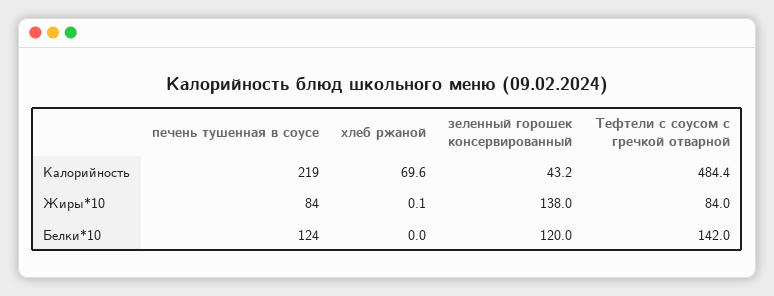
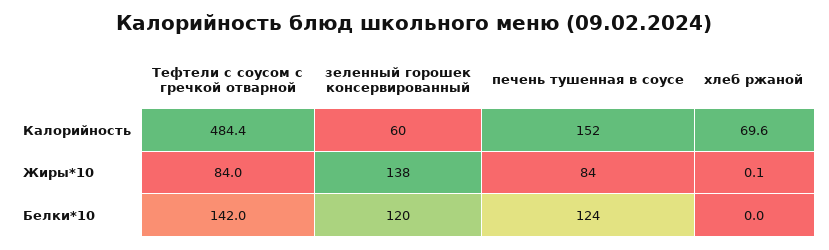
  {
    "печень тушенная в соусе": {
-     "Калорийность": 219,
+     "Калорийность": 152,
      "Жиры*10": 84,
      "Белки*10": 124
    },
    "хлеб ржаной": {
      "Калорийность": 69.6,
      "Жиры*10": 0.1,
      "Белки*10": 0
    },
    "зеленный горошек консервированный": {
-     "Калорийность": 43.2,
+     "Калорийность": 60,
      "Жиры*10": 138,
      "Белки*10": 120
    },
    "Тефтели с соусом с гречкой отварной": {
      "Калорийность": 484.4,
      "Жиры*10": 84,
      "Белки*10": 142
    }
  }

